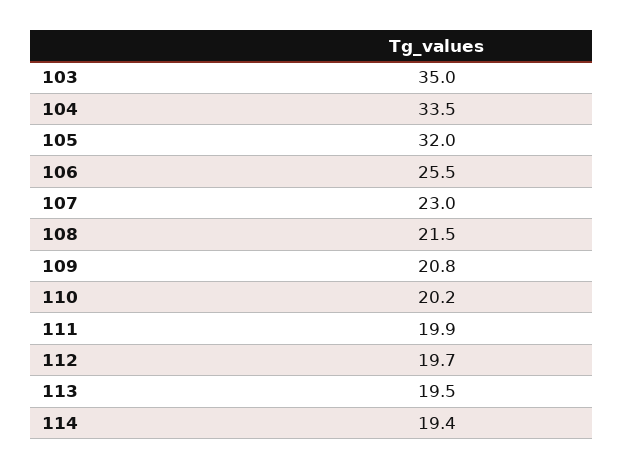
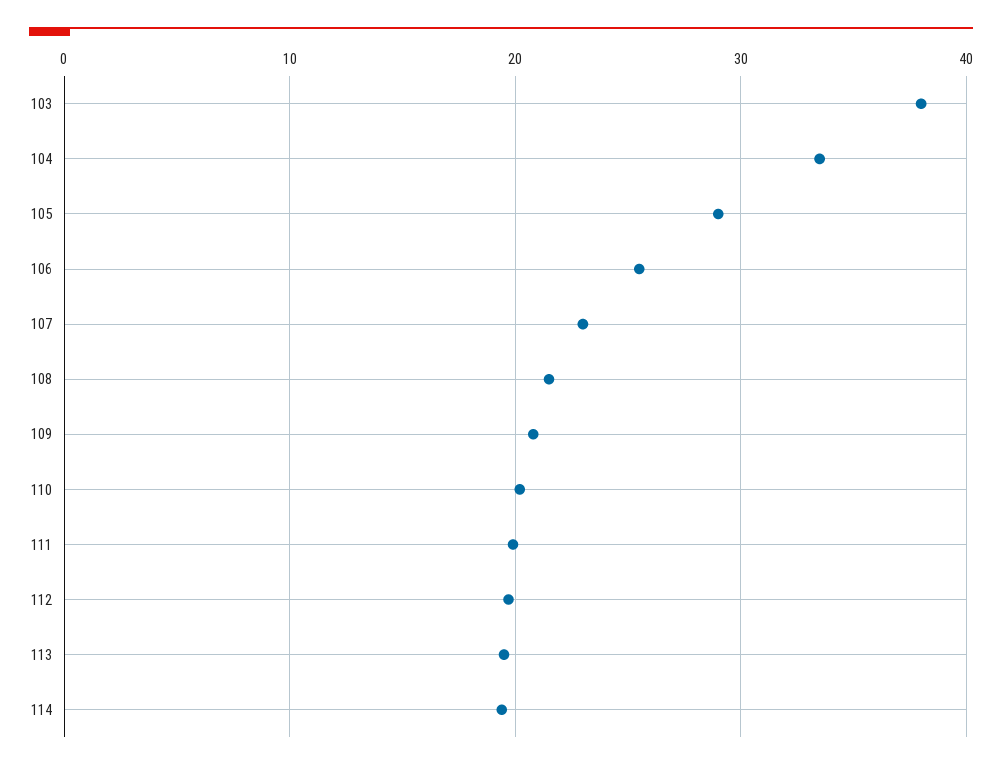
  {
-   "103": 35,
+   "103": 38,
    "104": 33.5,
-   "105": 32,
+   "105": 29,
    "106": 25.5,
    "107": 23,
    "108": 21.5,
    "109": 20.8,
    "110": 20.2,
    "111": 19.9,
    "112": 19.7,
    "113": 19.5,
    "114": 19.4
  }

